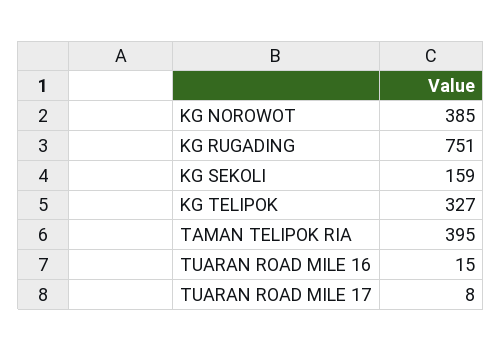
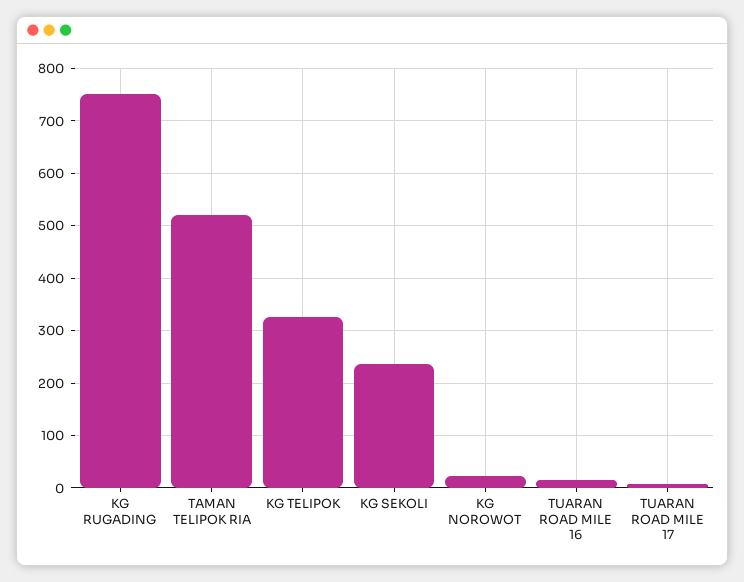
  {
-   "KG NOROWOT": 385,
+   "KG NOROWOT": 20,
    "KG RUGADING": 751,
-   "KG SEKOLI": 159,
+   "KG SEKOLI": 240,
    "KG TELIPOK": 327,
-   "TAMAN TELIPOK RIA": 395,
+   "TAMAN TELIPOK RIA": 520,
    "TUARAN ROAD MILE 16": 15,
    "TUARAN ROAD MILE 17": 8
  }

